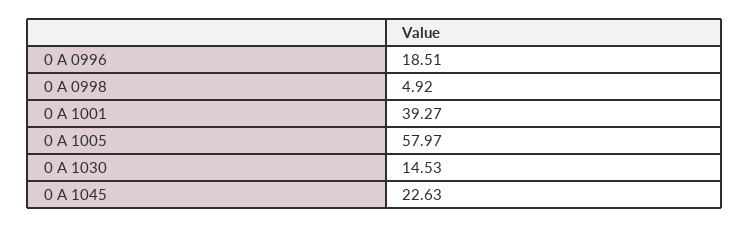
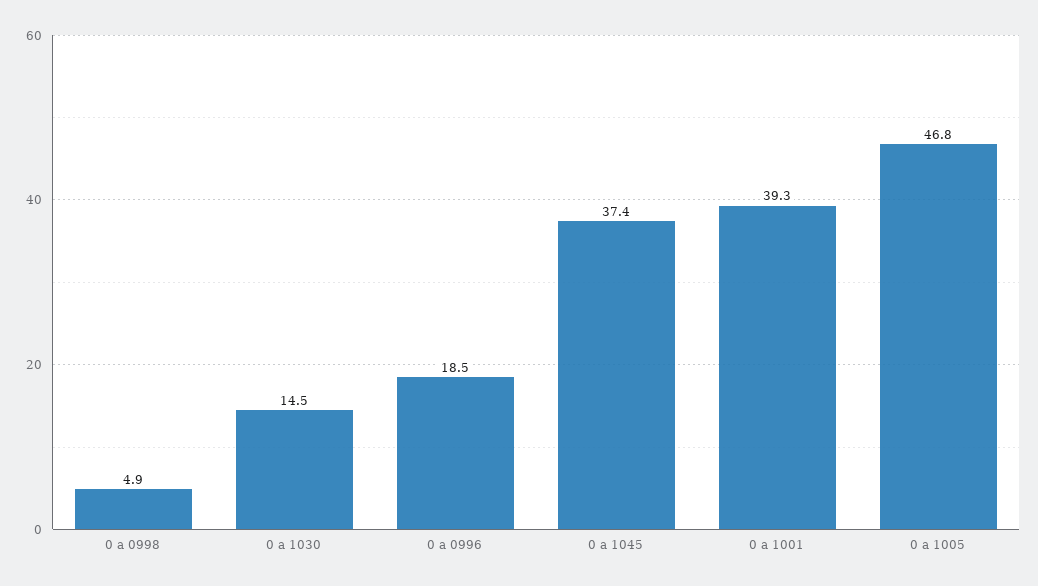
  {
    "0 A 0996": 18.51,
    "0 A 0998": 4.92,
    "0 A 1001": 39.27,
-   "0 A 1005": 57.97,
+   "0 A 1005": 46.8,
    "0 A 1030": 14.53,
-   "0 A 1045": 22.63
+   "0 A 1045": 37.4
  }

